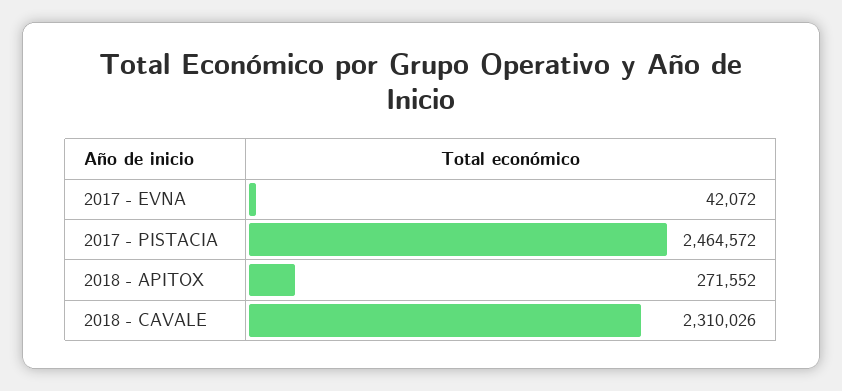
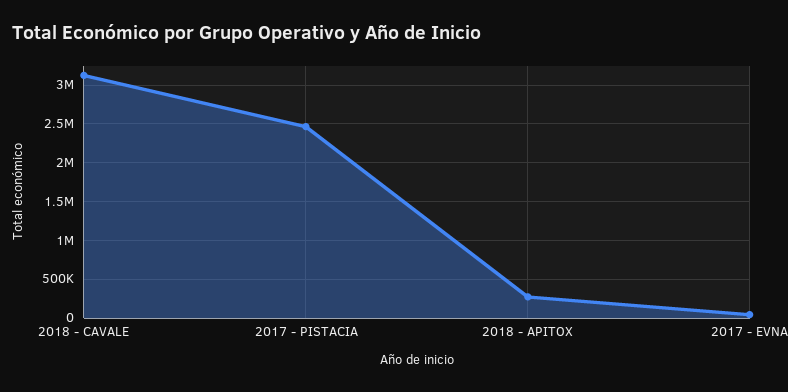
  {
    "2017 - EVNA": 42072,
    "2017 - PISTACIA": 2464572,
    "2018 - APITOX": 271552,
-   "2018 - CAVALE": 2310026
+   "2018 - CAVALE": 3100000
  }

